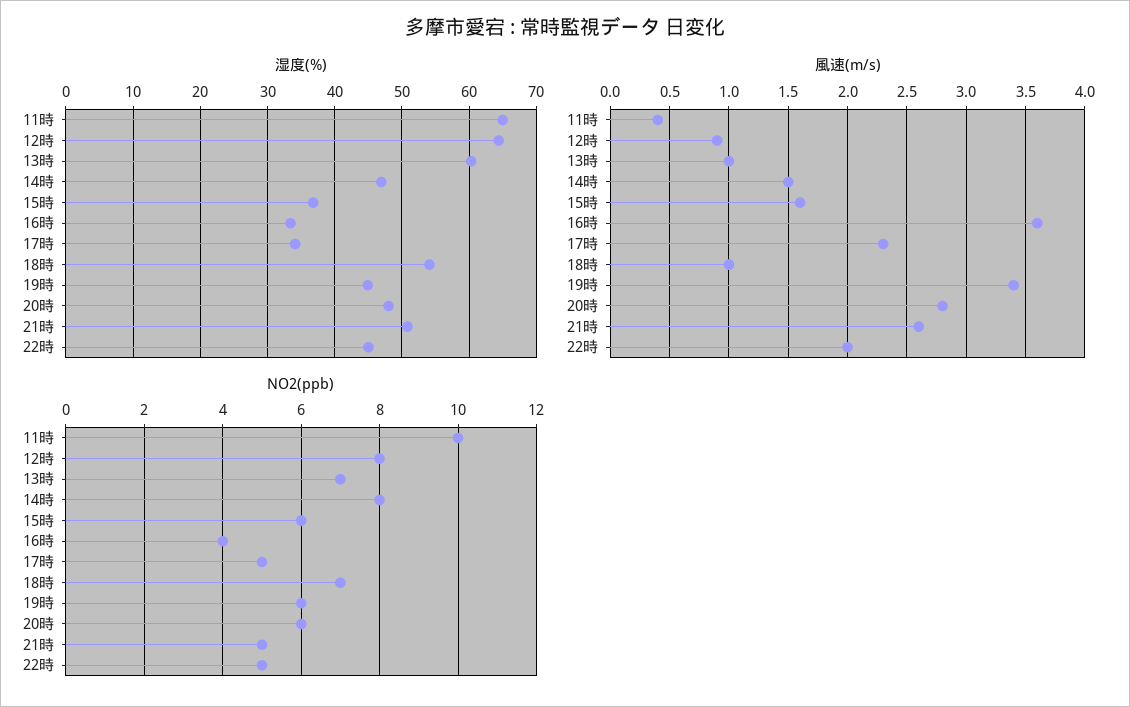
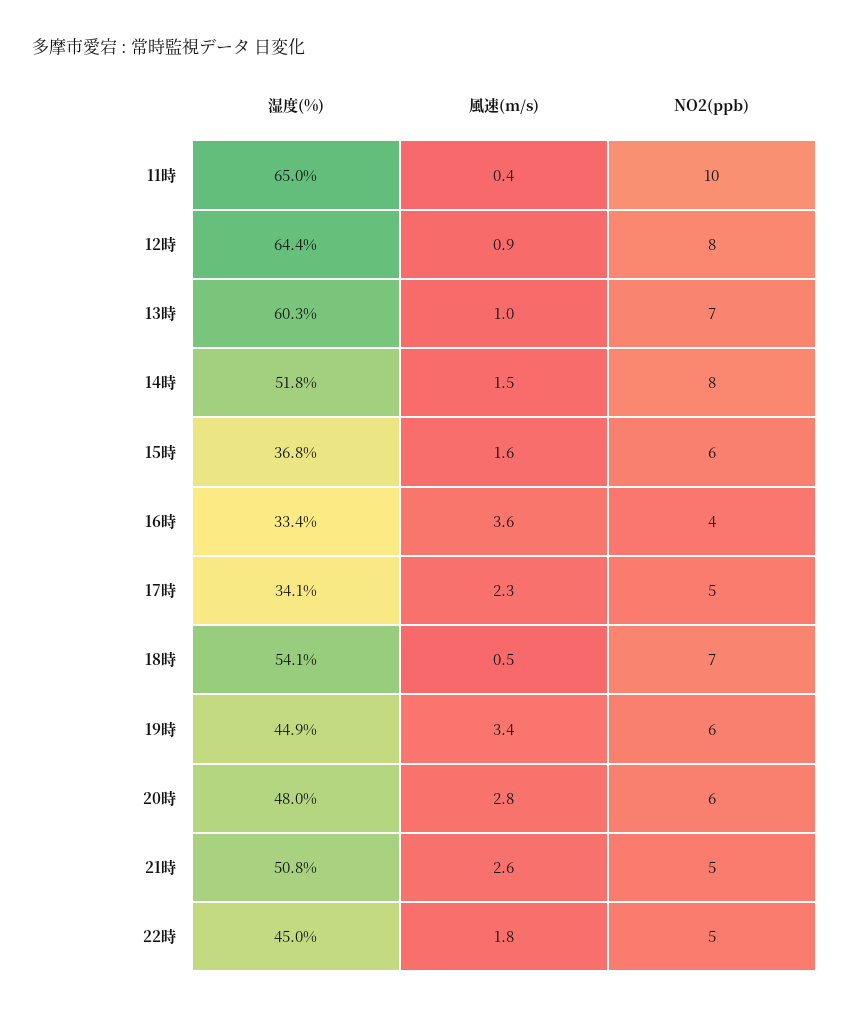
  {
    "湿度(%)": {
      "11時": 65,
      "12時": 64.4,
      "13時": 60.3,
-     "14時": 47,
+     "14時": 51.8,
      "15時": 36.8,
      "16時": 33.4,
      "17時": 34.1,
      "18時": 54.1,
      "19時": 44.9,
      "20時": 48,
      "21時": 50.8,
      "22時": 45
    },
    "風速(m/s)": {
      "11時": 0.4,
      "12時": 0.9,
      "13時": 1,
      "14時": 1.5,
      "15時": 1.6,
      "16時": 3.6,
      "17時": 2.3,
-     "18時": 1,
+     "18時": 0.5,
      "19時": 3.4,
      "20時": 2.8,
      "21時": 2.6,
-     "22時": 2
+     "22時": 1.8
    },
    "NO2(ppb)": {
      "11時": 10,
      "12時": 8,
      "13時": 7,
      "14時": 8,
      "15時": 6,
      "16時": 4,
      "17時": 5,
      "18時": 7,
      "19時": 6,
      "20時": 6,
      "21時": 5,
      "22時": 5
    }
  }

